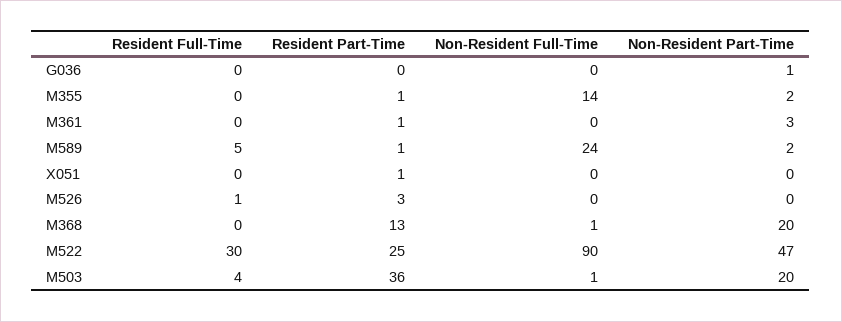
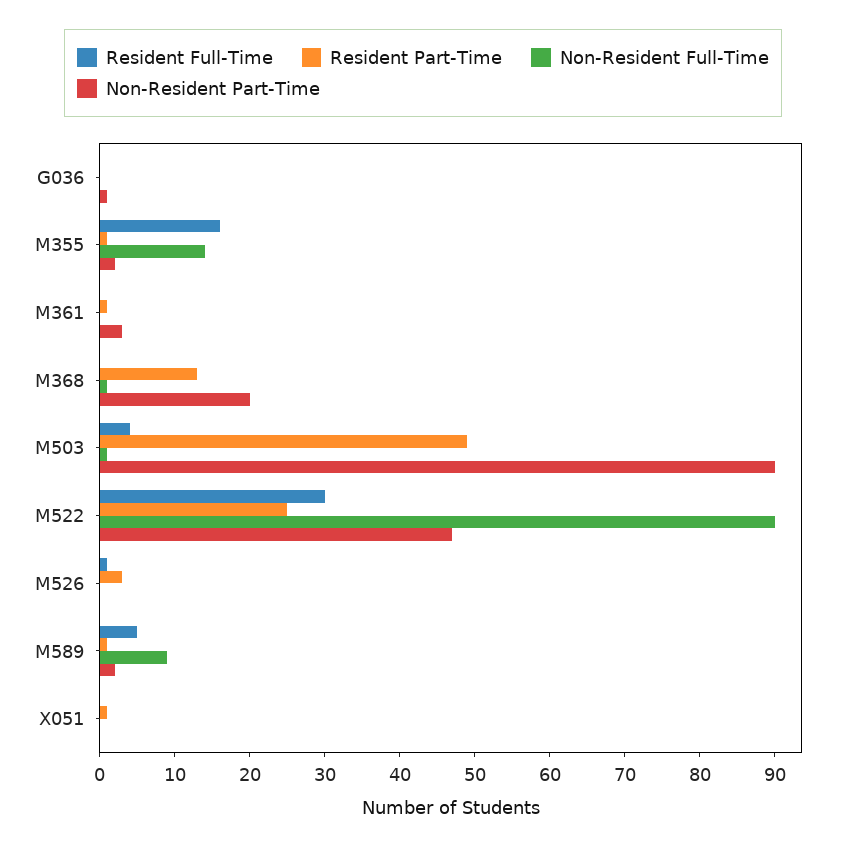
  {
    "Resident Full-Time": {
      "G036": 0,
-     "M355": 0,
+     "M355": 15,
      "M361": 0,
      "M589": 5,
      "X051": 0,
      "M526": 1,
      "M368": 0,
      "M522": 30,
      "M503": 4
    },
    "Resident Part-Time": {
      "G036": 0,
      "M355": 1,
      "M361": 1,
      "M589": 1,
      "X051": 1,
      "M526": 3,
      "M368": 13,
      "M522": 25,
-     "M503": 36
+     "M503": 50
    },
    "Non-Resident Full-Time": {
      "G036": 0,
      "M355": 14,
      "M361": 0,
-     "M589": 24,
+     "M589": 10,
      "X051": 0,
      "M526": 0,
      "M368": 1,
      "M522": 90,
      "M503": 1
    },
    "Non-Resident Part-Time": {
      "G036": 1,
      "M355": 2,
      "M361": 3,
      "M589": 2,
      "X051": 0,
      "M526": 0,
      "M368": 20,
      "M522": 47,
-     "M503": 20
+     "M503": 90
    }
  }

